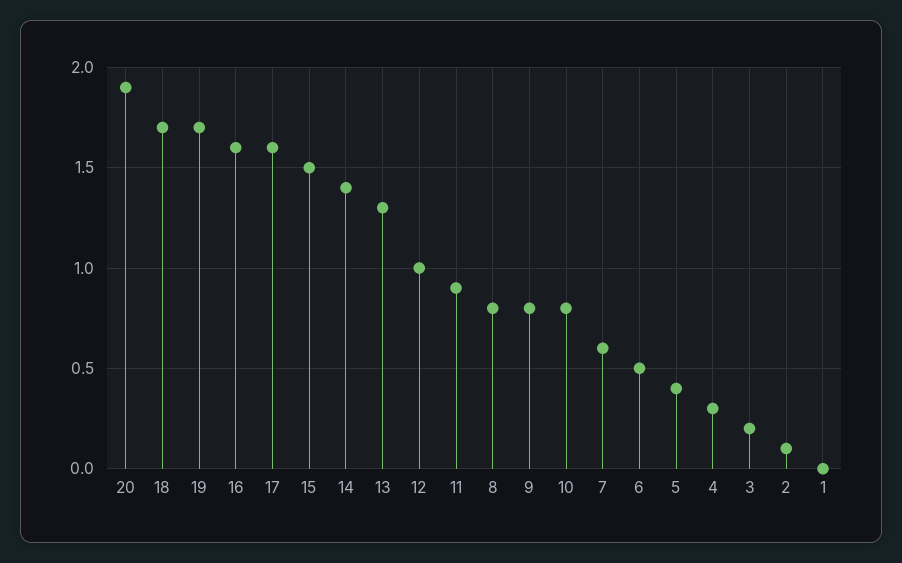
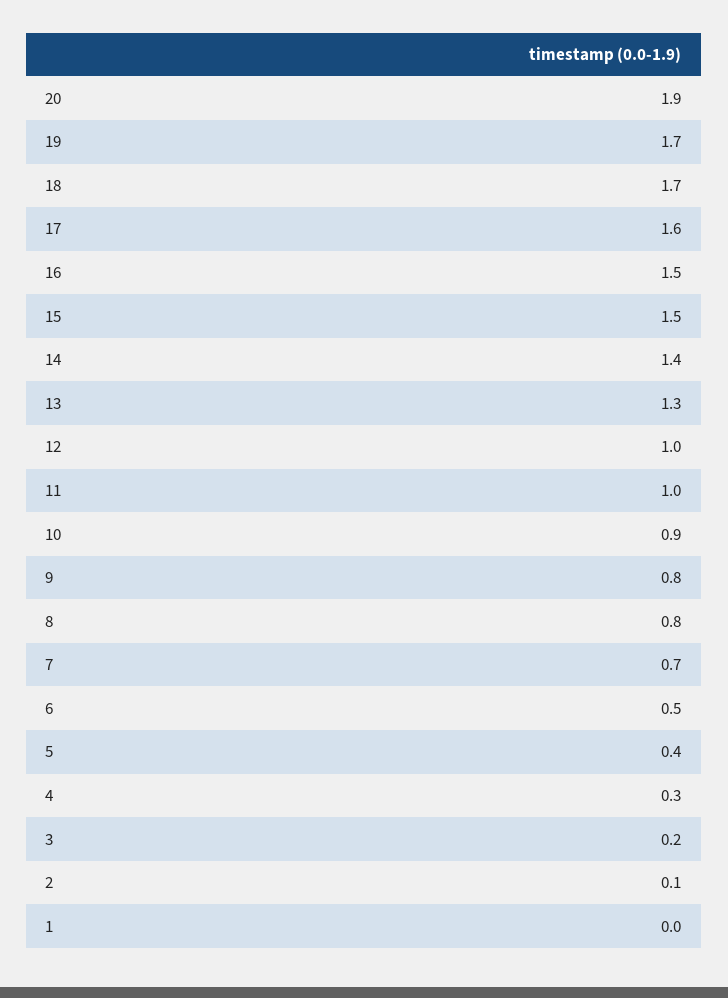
  {
    "20": 1.9,
    "18": 1.7,
    "19": 1.7,
-   "16": 1.6,
+   "16": 1.5,
    "17": 1.6,
    "15": 1.5,
    "14": 1.4,
    "13": 1.3,
    "12": 1,
-   "11": 0.9,
+   "11": 1,
    "8": 0.8,
    "9": 0.8,
-   "10": 0.8,
+   "10": 0.9,
-   "7": 0.6,
+   "7": 0.7,
    "6": 0.5,
    "5": 0.4,
    "4": 0.3,
    "3": 0.2,
    "2": 0.1,
    "1": 0
  }

